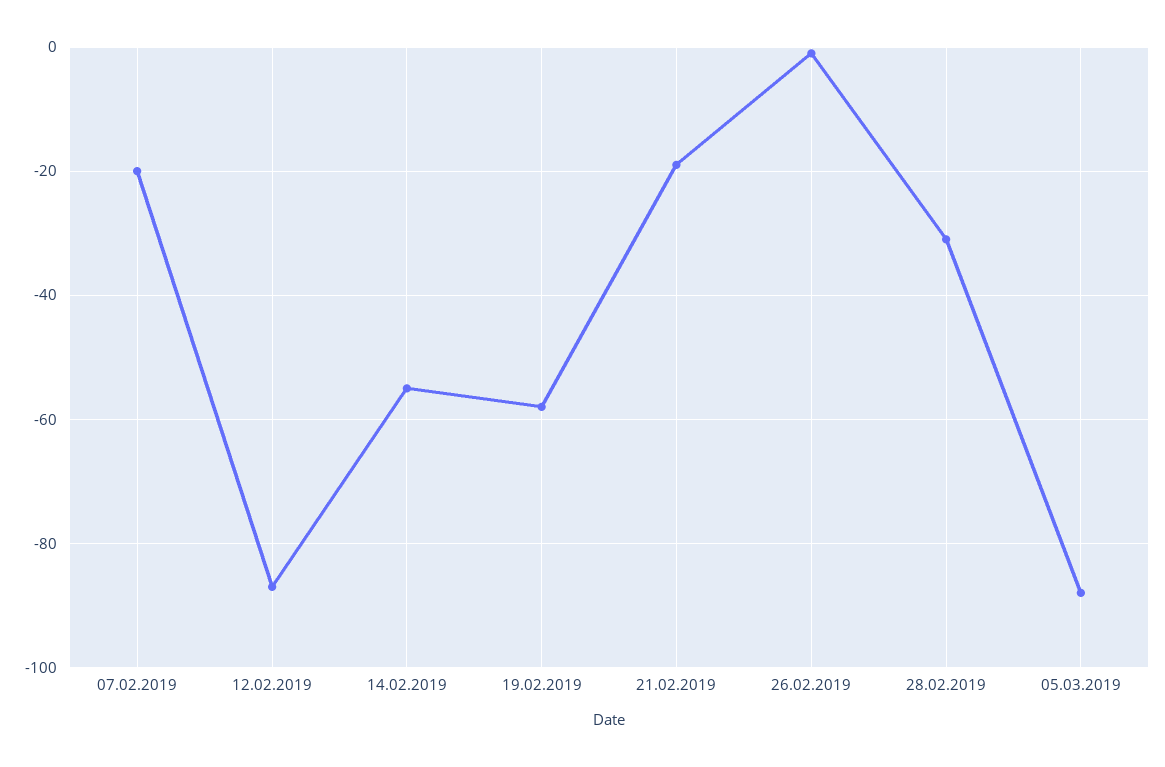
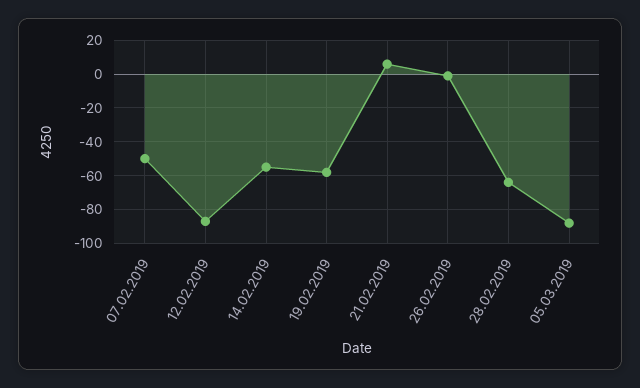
  {
-   "07.02.2019": -20,
+   "07.02.2019": -50,
    "12.02.2019": -85,
    "14.02.2019": -55,
    "19.02.2019": -60,
-   "21.02.2019": -20,
+   "21.02.2019": 5,
    "26.02.2019": 0,
-   "28.02.2019": -30,
+   "28.02.2019": -65,
    "05.03.2019": -90
  }

